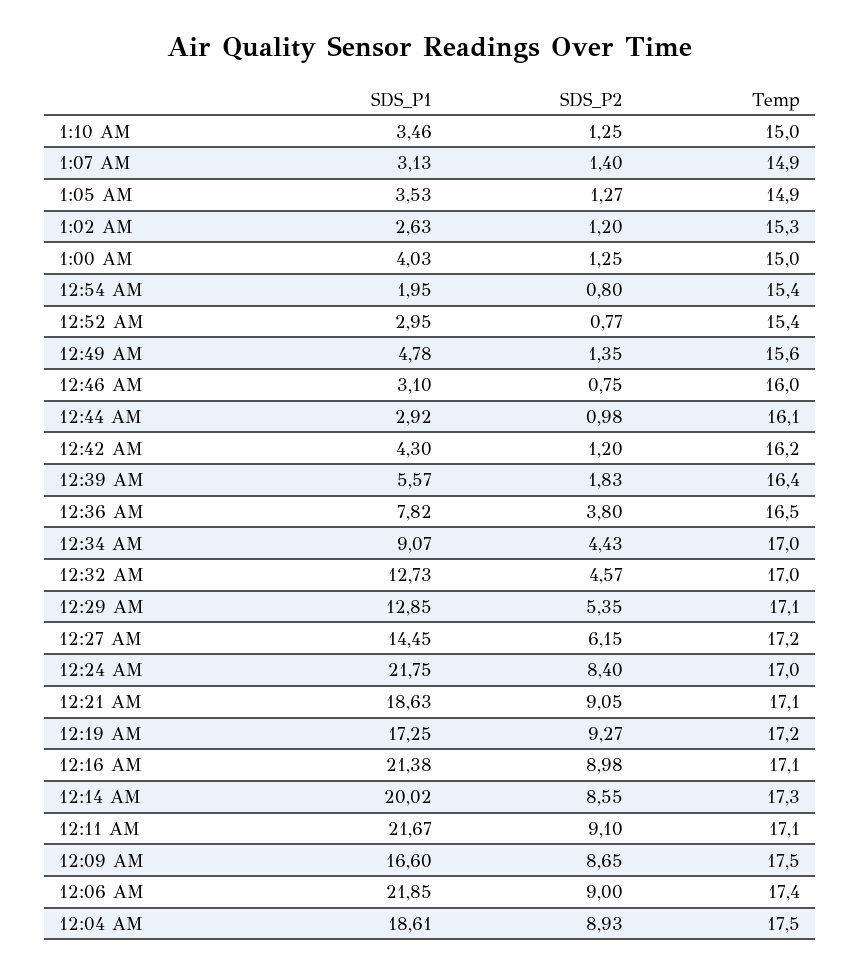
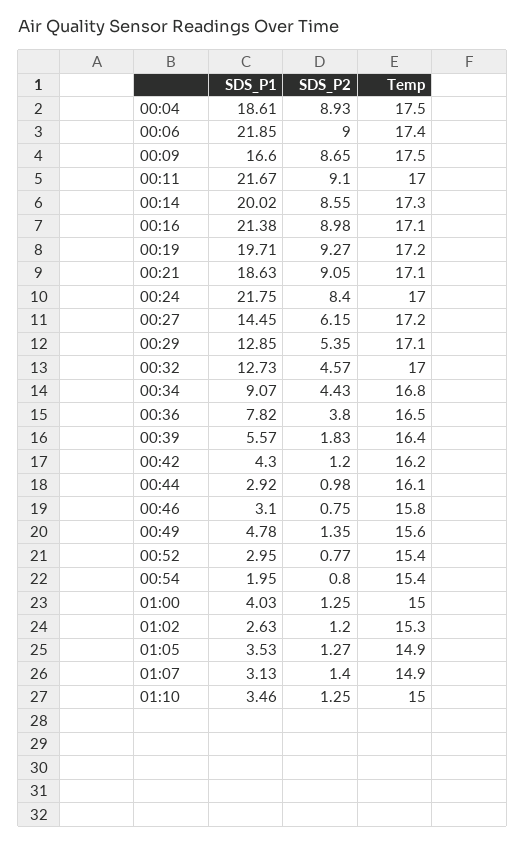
  {
    "SDS_P1": {
      "1:10 AM": 3.46,
      "1:07 AM": 3.13,
      "1:05 AM": 3.53,
      "1:02 AM": 2.63,
      "1:00 AM": 4.03,
      "12:54 AM": 1.95,
      "12:52 AM": 2.95,
      "12:49 AM": 4.78,
      "12:46 AM": 3.1,
      "12:44 AM": 2.92,
      "12:42 AM": 4.3,
      "12:39 AM": 5.57,
      "12:36 AM": 7.82,
      "12:34 AM": 9.07,
      "12:32 AM": 12.73,
      "12:29 AM": 12.85,
      "12:27 AM": 14.45,
      "12:24 AM": 21.75,
      "12:21 AM": 18.63,
-     "12:19 AM": 17.25,
+     "12:19 AM": 19.71,
      "12:16 AM": 21.38,
      "12:14 AM": 20.02,
      "12:11 AM": 21.67,
      "12:09 AM": 16.6,
      "12:06 AM": 21.85,
      "12:04 AM": 18.61
    },
    "SDS_P2": {
      "1:10 AM": 1.25,
      "1:07 AM": 1.4,
      "1:05 AM": 1.27,
      "1:02 AM": 1.2,
      "1:00 AM": 1.25,
      "12:54 AM": 0.8,
      "12:52 AM": 0.77,
      "12:49 AM": 1.35,
      "12:46 AM": 0.75,
      "12:44 AM": 0.98,
      "12:42 AM": 1.2,
      "12:39 AM": 1.83,
      "12:36 AM": 3.8,
      "12:34 AM": 4.43,
      "12:32 AM": 4.57,
      "12:29 AM": 5.35,
      "12:27 AM": 6.15,
      "12:24 AM": 8.4,
      "12:21 AM": 9.05,
      "12:19 AM": 9.27,
      "12:16 AM": 8.98,
      "12:14 AM": 8.55,
      "12:11 AM": 9.1,
      "12:09 AM": 8.65,
      "12:06 AM": 9,
      "12:04 AM": 8.93
    },
    "Temp": {
      "1:10 AM": 15,
      "1:07 AM": 14.9,
      "1:05 AM": 14.9,
      "1:02 AM": 15.3,
      "1:00 AM": 15,
      "12:54 AM": 15.4,
      "12:52 AM": 15.4,
      "12:49 AM": 15.6,
-     "12:46 AM": 16,
+     "12:46 AM": 15.8,
      "12:44 AM": 16.1,
      "12:42 AM": 16.2,
      "12:39 AM": 16.4,
      "12:36 AM": 16.5,
-     "12:34 AM": 17,
+     "12:34 AM": 16.8,
      "12:32 AM": 17,
      "12:29 AM": 17.1,
      "12:27 AM": 17.2,
      "12:24 AM": 17,
      "12:21 AM": 17.1,
      "12:19 AM": 17.2,
      "12:16 AM": 17.1,
      "12:14 AM": 17.3,
-     "12:11 AM": 17.1,
+     "12:11 AM": 17,
      "12:09 AM": 17.5,
      "12:06 AM": 17.4,
      "12:04 AM": 17.5
    }
  }

